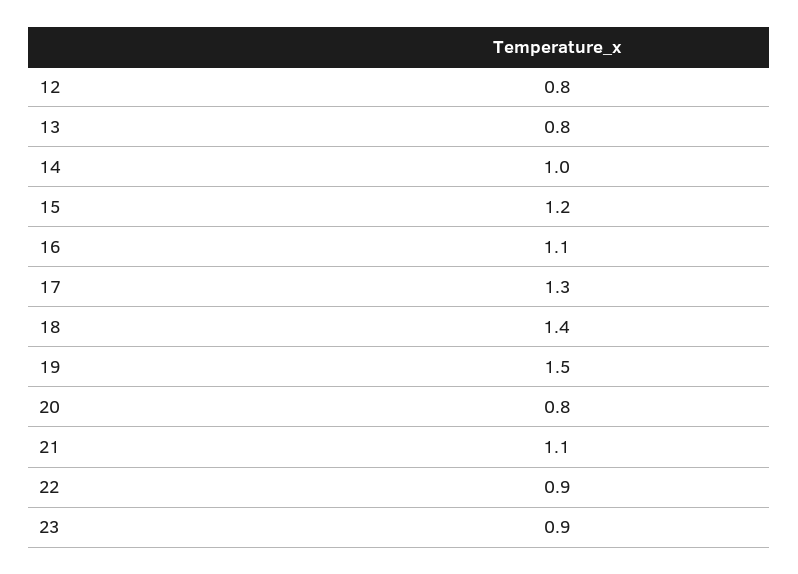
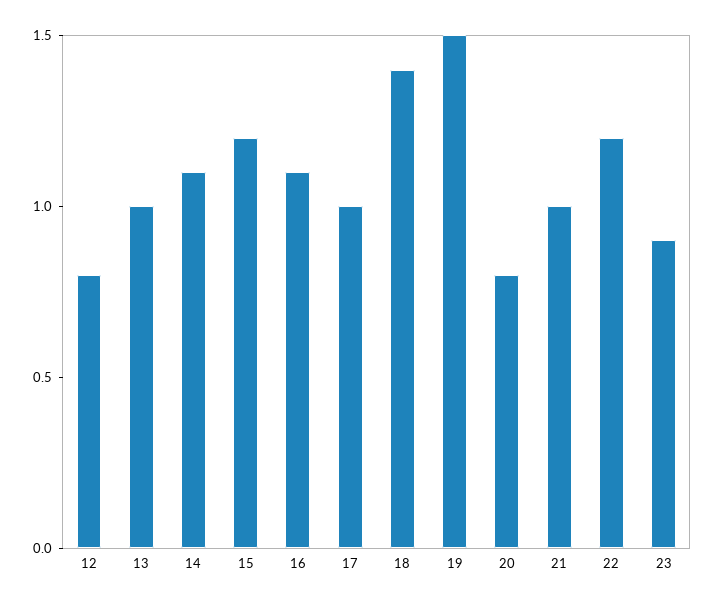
  {
    "12": 0.8,
-   "13": 0.8,
+   "13": 1,
-   "14": 1,
+   "14": 1.1,
    "15": 1.2,
    "16": 1.1,
-   "17": 1.3,
+   "17": 1,
    "18": 1.4,
    "19": 1.5,
    "20": 0.8,
-   "21": 1.1,
+   "21": 1,
-   "22": 0.9,
+   "22": 1.2,
    "23": 0.9
  }

